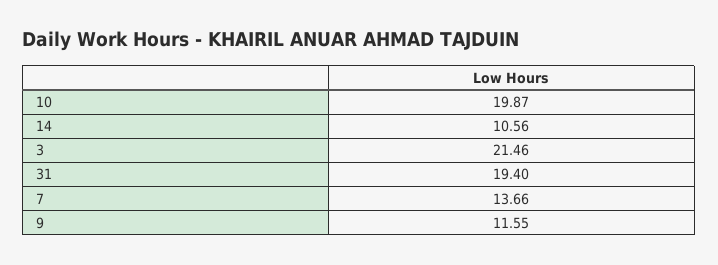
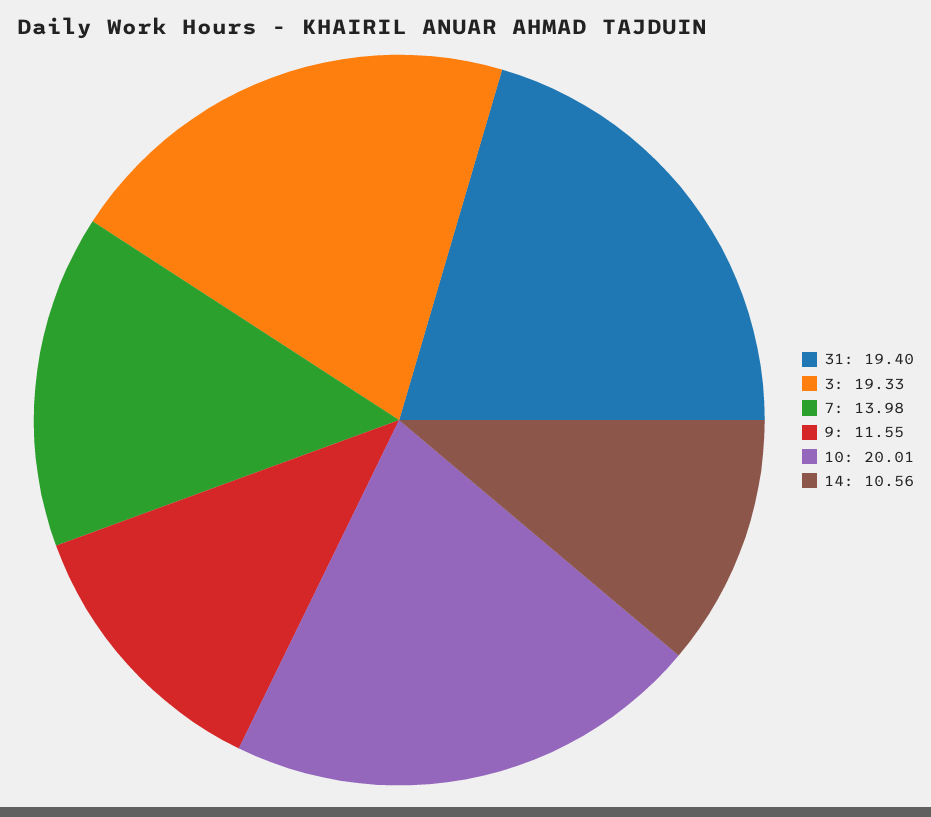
  {
-   "10": 19.87,
+   "10": 20.01,
    "14": 10.56,
-   "3": 21.46,
+   "3": 19.33,
    "31": 19.4,
-   "7": 13.66,
+   "7": 13.98,
    "9": 11.55
  }

